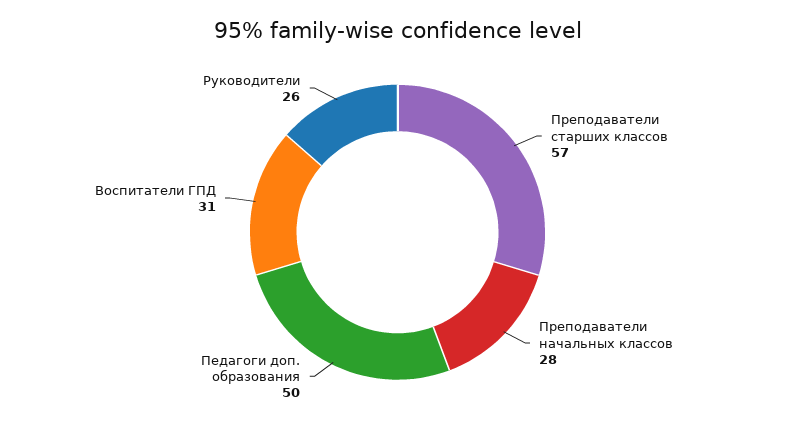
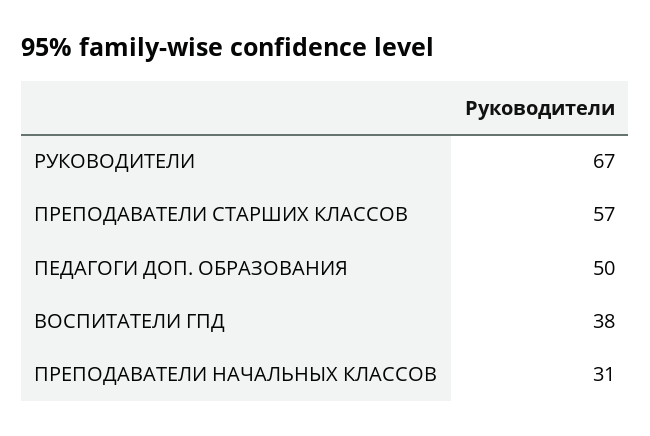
  {
    "Преподаватели старших классов": 57,
-   "Преподаватели начальных классов": 28,
+   "Преподаватели начальных классов": 31,
    "Педагоги доп. образования": 50,
-   "Воспитатели ГПД": 31,
+   "Воспитатели ГПД": 38,
-   "Руководители": 26
+   "Руководители": 67
  }

